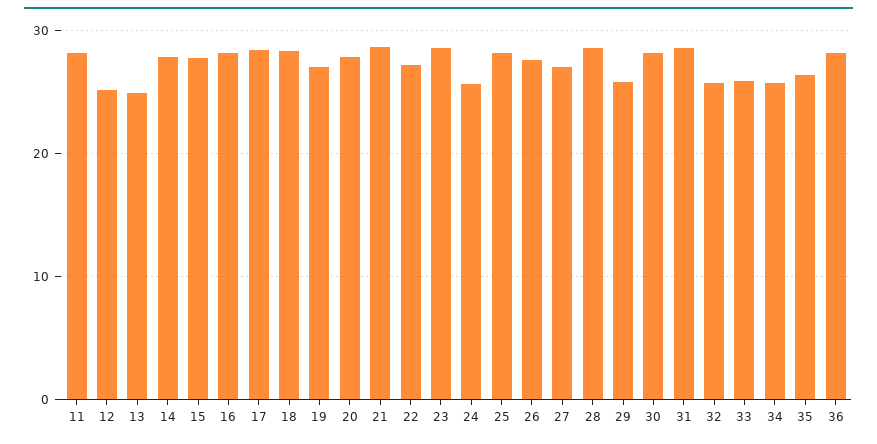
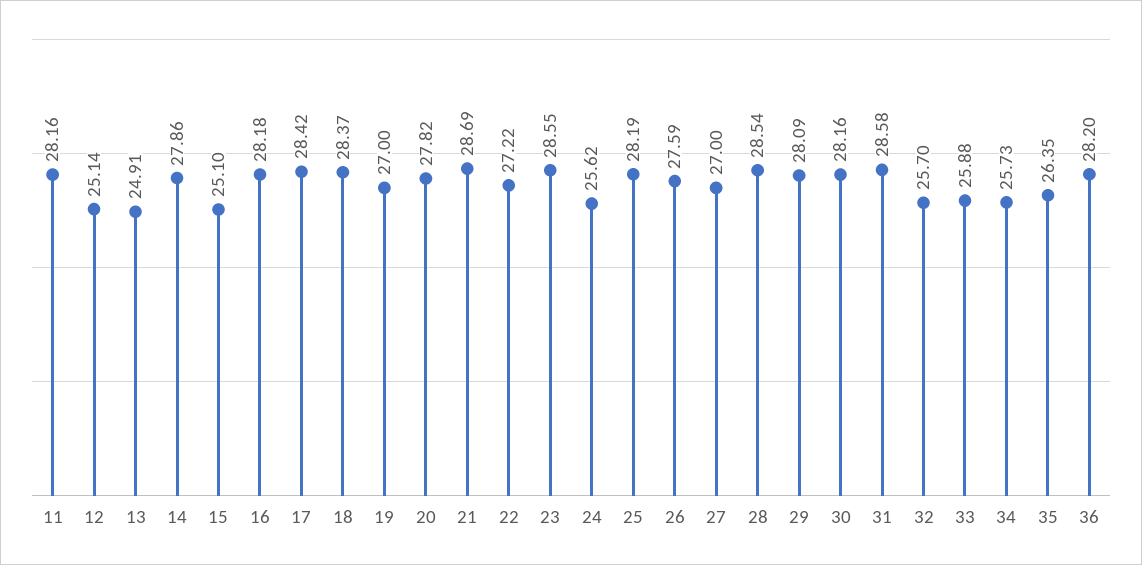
  {
    "11": 28.16,
    "12": 25.14,
    "13": 24.91,
    "14": 27.86,
-   "15": 28,
+   "15": 25.1,
    "16": 28.18,
    "17": 28.42,
    "18": 28.37,
    "19": 27,
    "20": 27.82,
    "21": 28.69,
    "22": 27.22,
    "23": 28.55,
    "24": 25.62,
    "25": 28.19,
    "26": 27.59,
    "27": 27,
    "28": 28.54,
-   "29": 26,
+   "29": 28.09,
    "30": 28.16,
    "31": 28.58,
    "32": 25.7,
    "33": 25.88,
    "34": 25.73,
    "35": 26.35,
    "36": 28.2
  }

